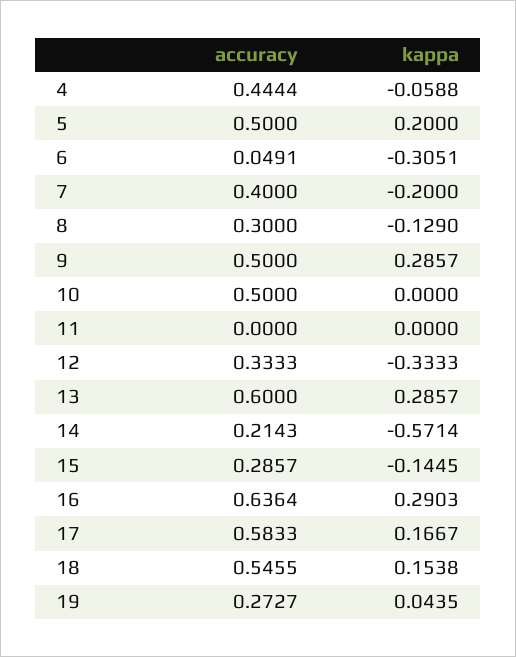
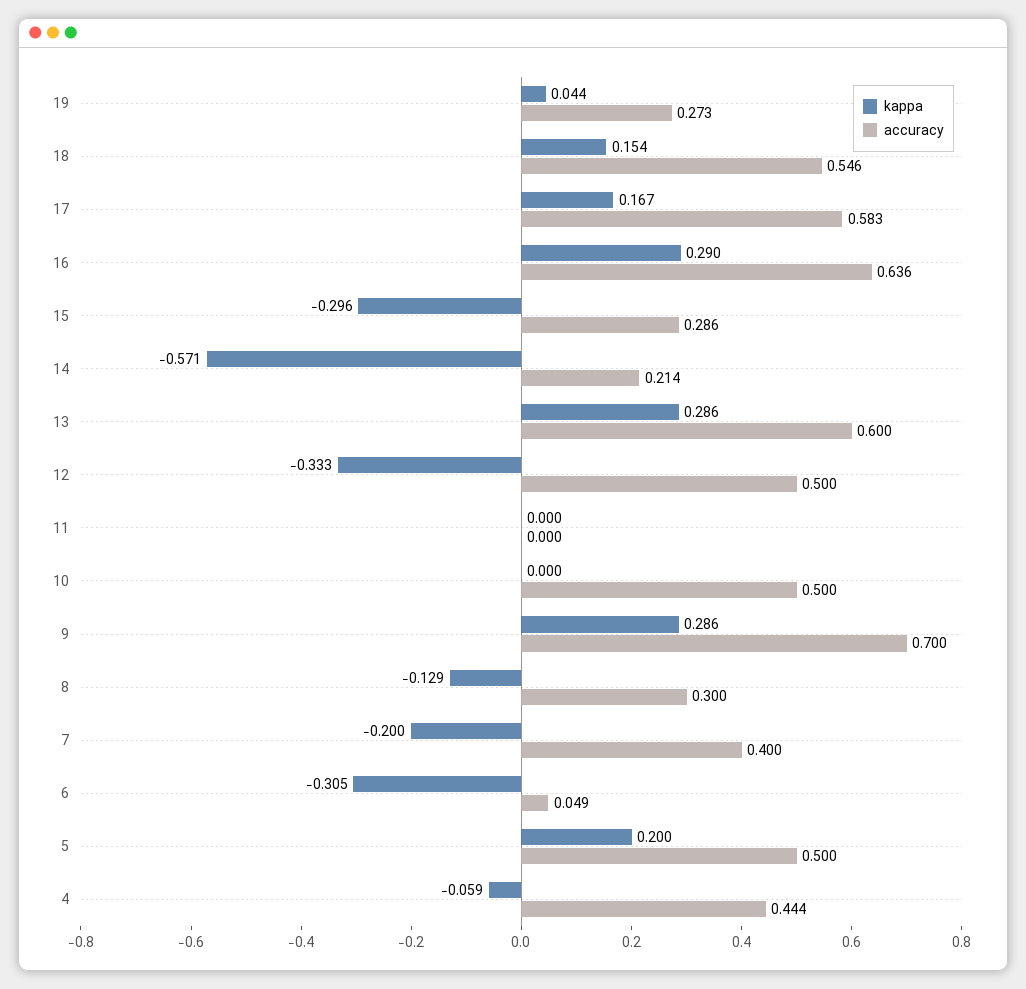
  {
    "accuracy": {
      "4": 0.4444,
      "5": 0.5,
      "6": 0.0491,
      "7": 0.4,
      "8": 0.3,
-     "9": 0.5,
+     "9": 0.7,
      "10": 0.5,
      "11": 0,
-     "12": 0.3333,
+     "12": 0.5,
      "13": 0.6,
      "14": 0.2143,
      "15": 0.2857,
      "16": 0.6364,
      "17": 0.5833,
      "18": 0.5455,
      "19": 0.2727
    },
    "kappa": {
      "4": -0.0588,
      "5": 0.2,
      "6": -0.3051,
      "7": -0.2,
      "8": -0.129,
      "9": 0.2857,
      "10": 0,
      "11": 0,
      "12": -0.3333,
      "13": 0.2857,
      "14": -0.5714,
-     "15": -0.1445,
+     "15": -0.296,
      "16": 0.2903,
      "17": 0.1667,
      "18": 0.1538,
      "19": 0.0435
    }
  }

